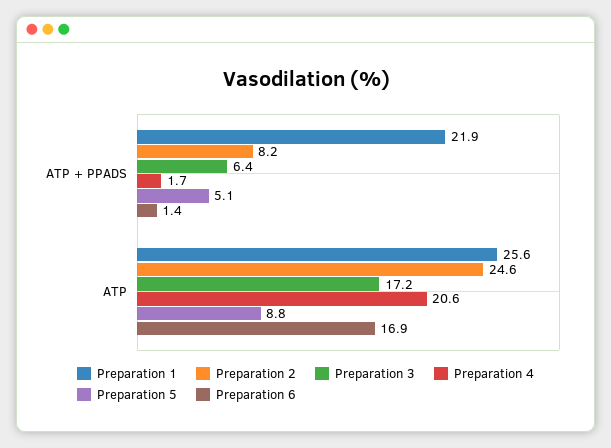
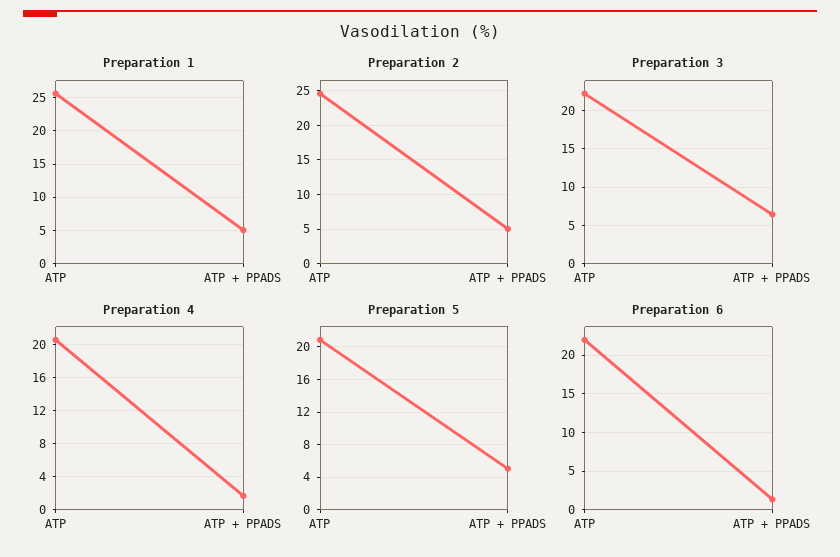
  {
    "Preparation 1": {
-     "ATP + PPADS": 21.9,
+     "ATP + PPADS": 5,
      "ATP": 25.6
    },
    "Preparation 2": {
-     "ATP + PPADS": 8.2,
+     "ATP + PPADS": 5,
      "ATP": 24.6
    },
    "Preparation 3": {
      "ATP + PPADS": 6.4,
-     "ATP": 17.2
+     "ATP": 22
    },
    "Preparation 4": {
      "ATP + PPADS": 1.7,
      "ATP": 20.6
    },
    "Preparation 5": {
      "ATP + PPADS": 5.1,
-     "ATP": 8.8
+     "ATP": 21
    },
    "Preparation 6": {
      "ATP + PPADS": 1.4,
-     "ATP": 16.9
+     "ATP": 22
    }
  }

